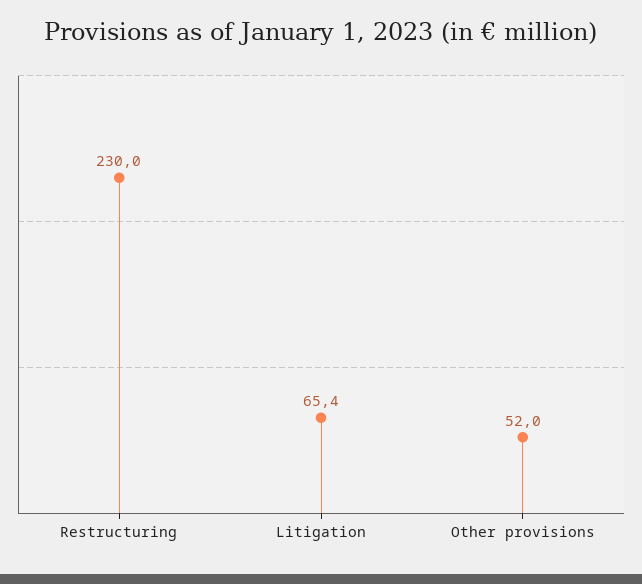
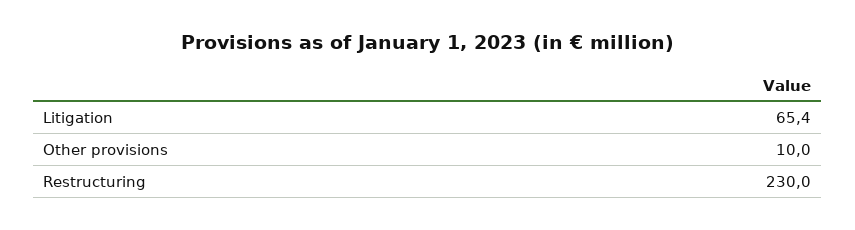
  {
    "Restructuring": 230,
    "Litigation": 65.4,
-   "Other provisions": 52
+   "Other provisions": 10
  }

